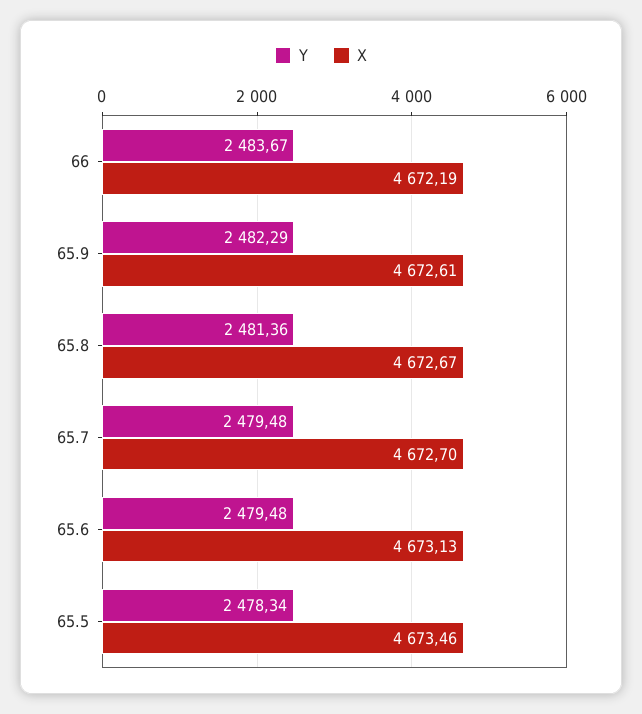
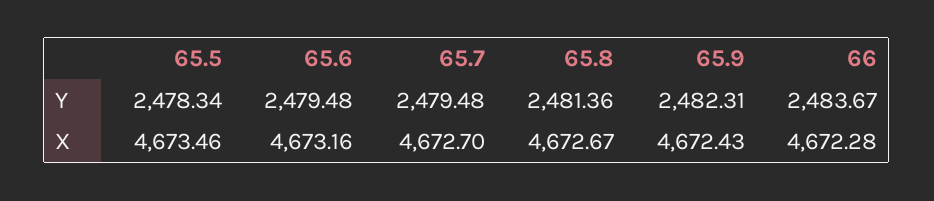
  {
    "Y": {
      "66": 2483.67,
-     "65.9": 2482.29,
+     "65.9": 2482.31,
      "65.8": 2481.36,
      "65.7": 2479.48,
      "65.6": 2479.48,
      "65.5": 2478.34
    },
    "X": {
-     "66": 4672.19,
+     "66": 4672.28,
-     "65.9": 4672.61,
+     "65.9": 4672.43,
      "65.8": 4672.67,
      "65.7": 4672.7,
-     "65.6": 4673.13,
+     "65.6": 4673.16,
      "65.5": 4673.46
    }
  }

